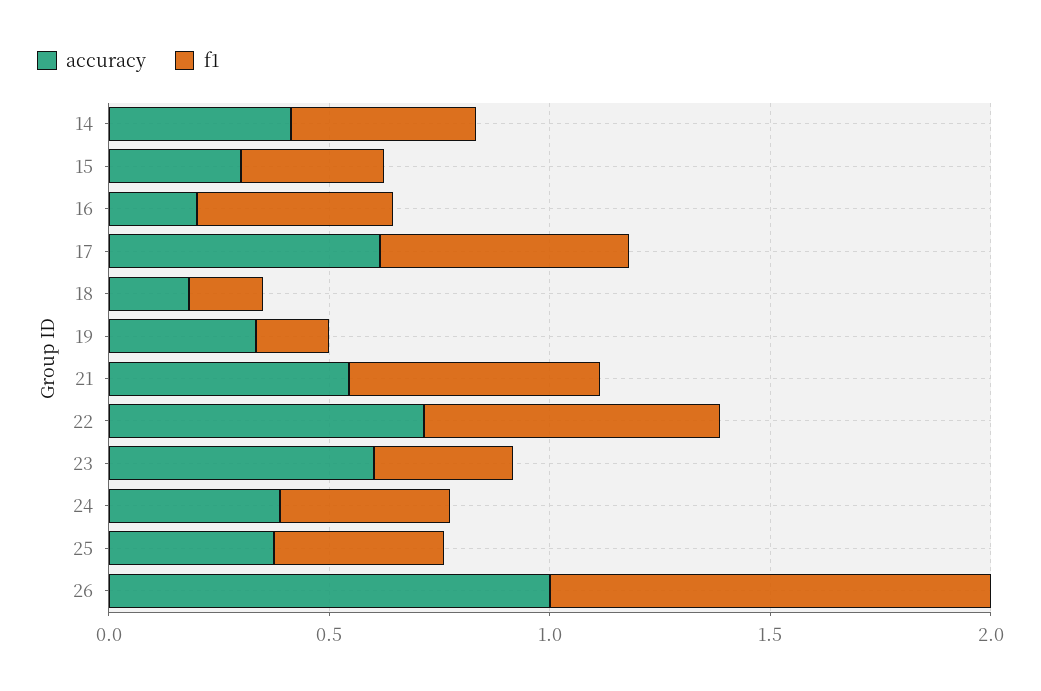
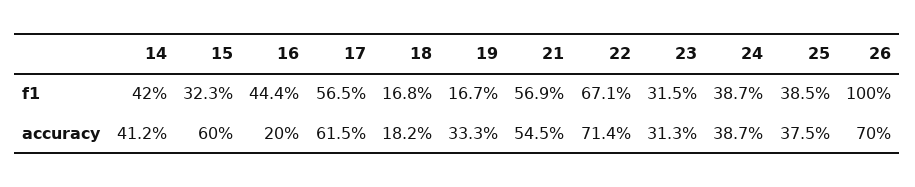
  {
    "accuracy": {
      "14": 0.412,
-     "15": 0.3,
+     "15": 0.6,
      "16": 0.2,
      "17": 0.615,
      "18": 0.182,
      "19": 0.333,
      "21": 0.545,
      "22": 0.714,
-     "23": 0.6,
+     "23": 0.313,
      "24": 0.387,
      "25": 0.375,
-     "26": 1
+     "26": 0.7
    },
    "f1": {
      "14": 0.42,
      "15": 0.323,
      "16": 0.444,
      "17": 0.565,
      "18": 0.168,
      "19": 0.167,
      "21": 0.569,
      "22": 0.671,
      "23": 0.315,
      "24": 0.387,
      "25": 0.385,
      "26": 1
    }
  }

